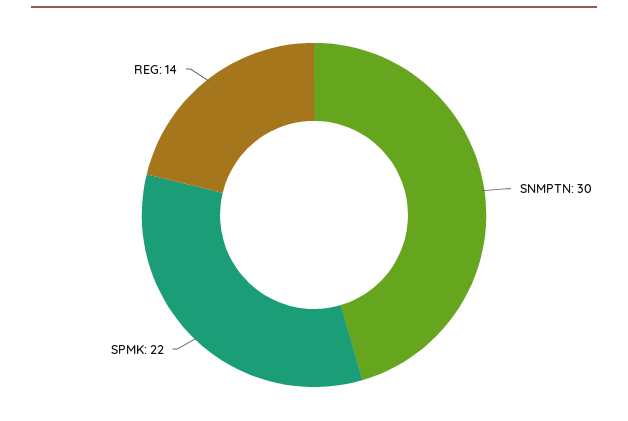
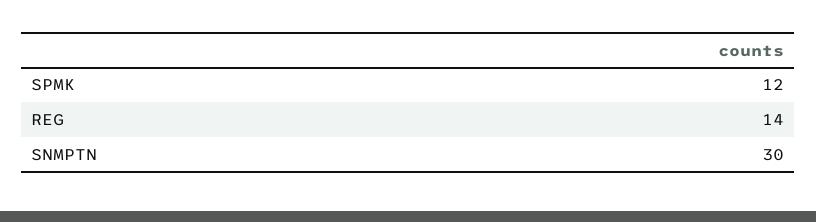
  {
    "SNMPTN": 30,
-   "SPMK": 22,
+   "SPMK": 12,
    "REG": 14
  }

